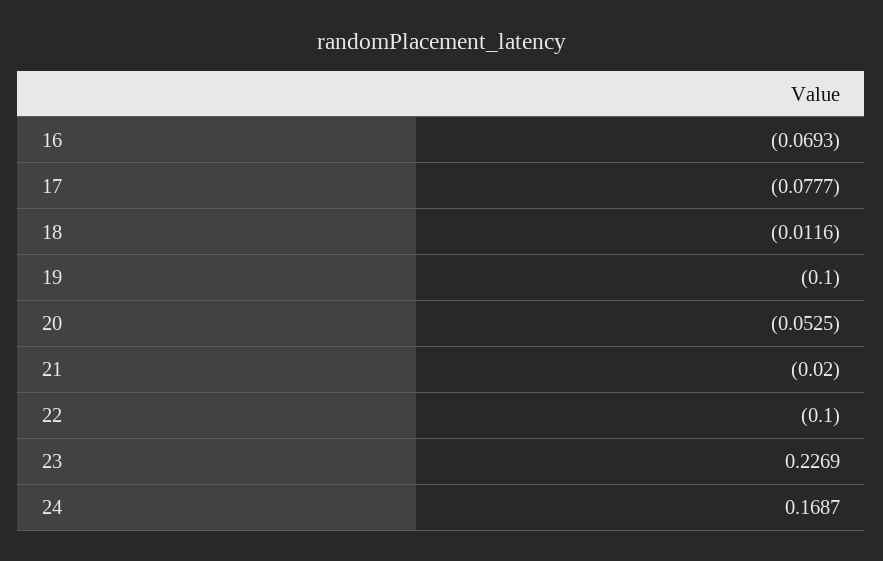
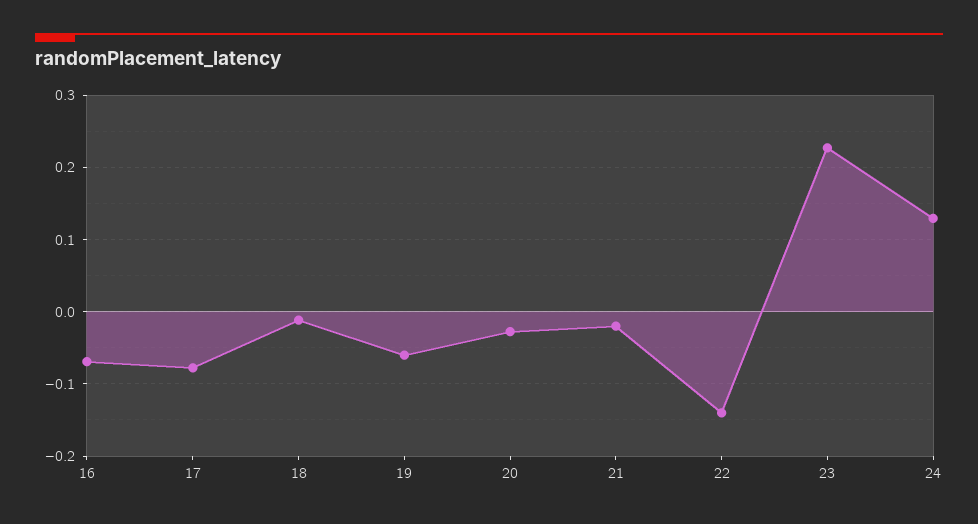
  {
    "16": -0.0693,
    "17": -0.0777,
    "18": -0.0116,
-   "19": -0.1,
+   "19": -0.06,
-   "20": -0.0525,
+   "20": -0.03,
    "21": -0.02,
-   "22": -0.1,
+   "22": -0.14,
    "23": 0.2269,
-   "24": 0.1687
+   "24": 0.13
  }

